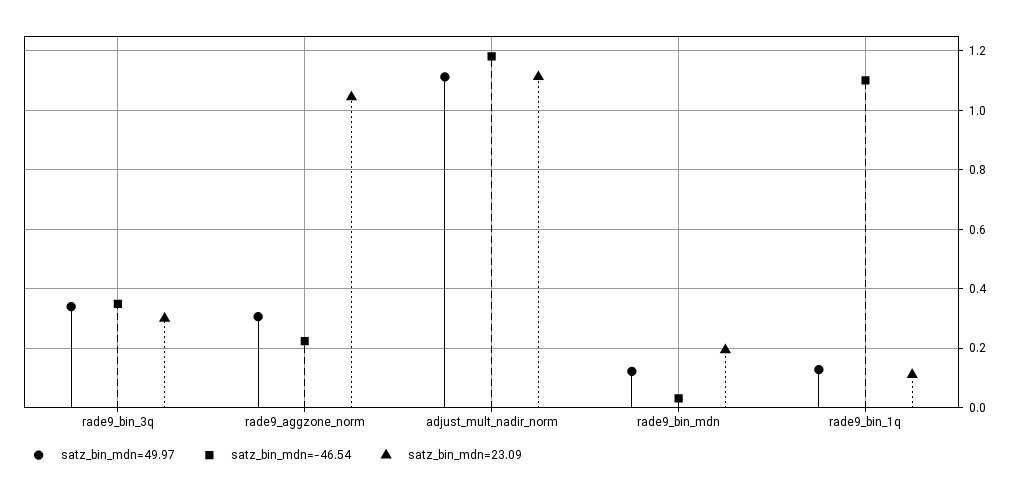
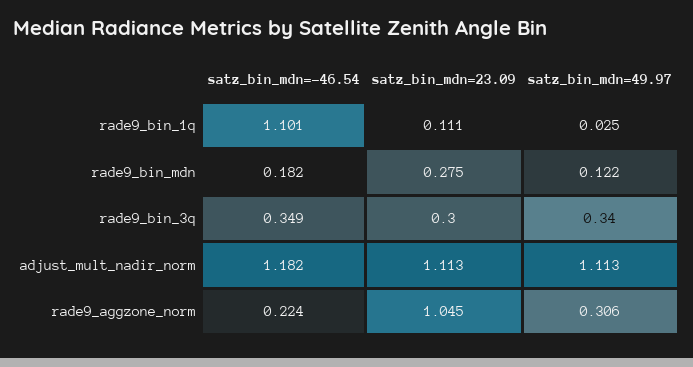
  {
    "satz_bin_mdn=49.97": {
      "rade9_bin_3q": 0.34,
      "rade9_aggzone_norm": 0.306,
      "adjust_mult_nadir_norm": 1.113,
      "rade9_bin_mdn": 0.122,
-     "rade9_bin_1q": 0.125
+     "rade9_bin_1q": 0.025
    },
    "satz_bin_mdn=-46.54": {
      "rade9_bin_3q": 0.349,
      "rade9_aggzone_norm": 0.224,
      "adjust_mult_nadir_norm": 1.182,
-     "rade9_bin_mdn": 0.025,
+     "rade9_bin_mdn": 0.182,
      "rade9_bin_1q": 1.101
    },
    "satz_bin_mdn=23.09": {
      "rade9_bin_3q": 0.3,
      "rade9_aggzone_norm": 1.045,
      "adjust_mult_nadir_norm": 1.113,
-     "rade9_bin_mdn": 0.2,
+     "rade9_bin_mdn": 0.275,
      "rade9_bin_1q": 0.111
    }
  }

